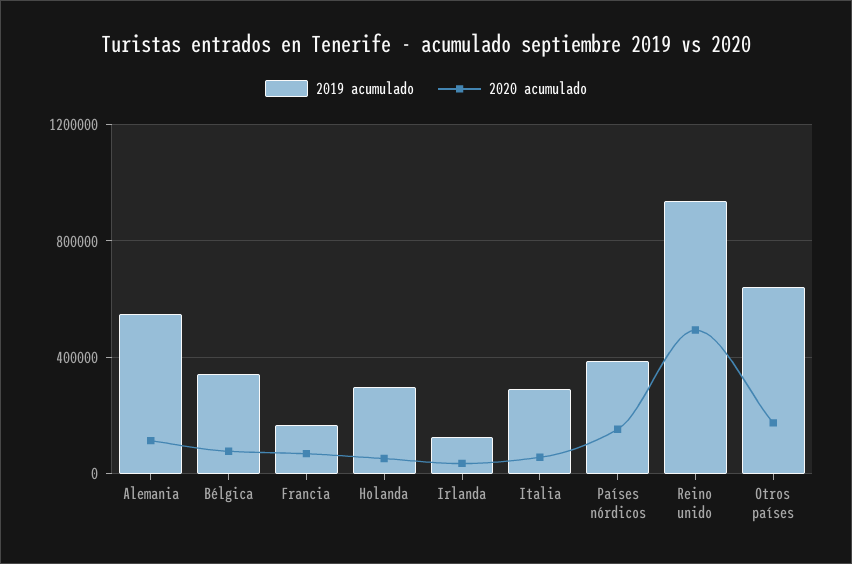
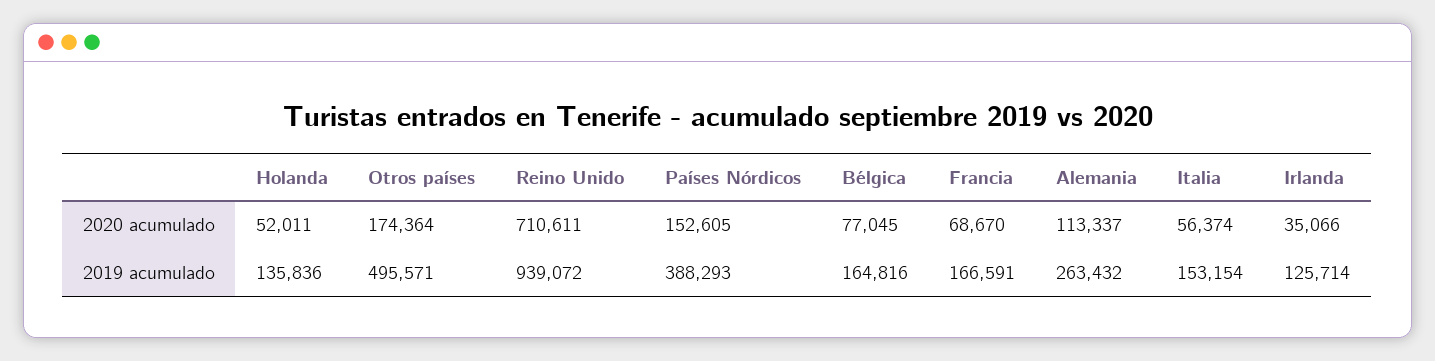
  {
    "2019 acumulado": {
-     "Alemania": 550000,
+     "Alemania": 263432,
-     "Bélgica": 350000,
+     "Bélgica": 164816,
      "Francia": 166591,
-     "Holanda": 300000,
+     "Holanda": 135836,
      "Irlanda": 125714,
-     "Italia": 300000,
+     "Italia": 153154,
      "Países nórdicos": 388293,
      "Reino unido": 939072,
-     "Otros países": 650000
+     "Otros países": 495571
    },
    "2020 acumulado": {
      "Alemania": 113337,
      "Bélgica": 77045,
      "Francia": 68670,
      "Holanda": 52011,
      "Irlanda": 35066,
      "Italia": 56374,
      "Países nórdicos": 152605,
-     "Reino unido": 500000,
+     "Reino unido": 710611,
      "Otros países": 174364
    }
  }

